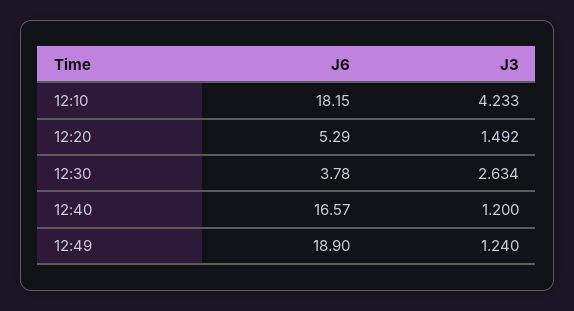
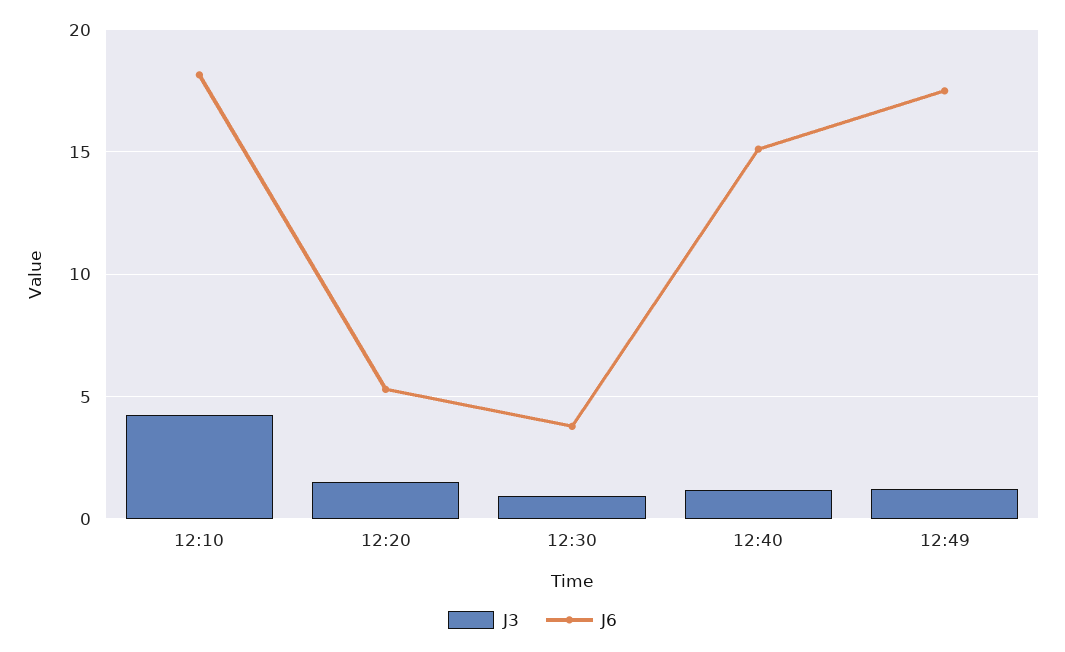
  {
    "J6": {
      "12:10": 18.15,
      "12:20": 5.29,
      "12:30": 3.78,
-     "12:40": 16.57,
+     "12:40": 15,
-     "12:49": 18.9
+     "12:49": 17.5
    },
    "J3": {
      "12:10": 4.233,
      "12:20": 1.492,
-     "12:30": 2.634,
+     "12:30": 1,
      "12:40": 1.2,
      "12:49": 1.24
    }
  }

